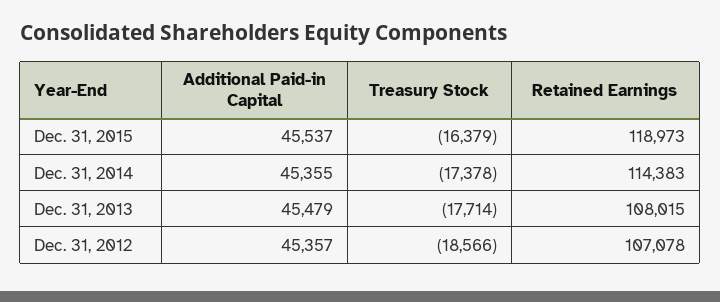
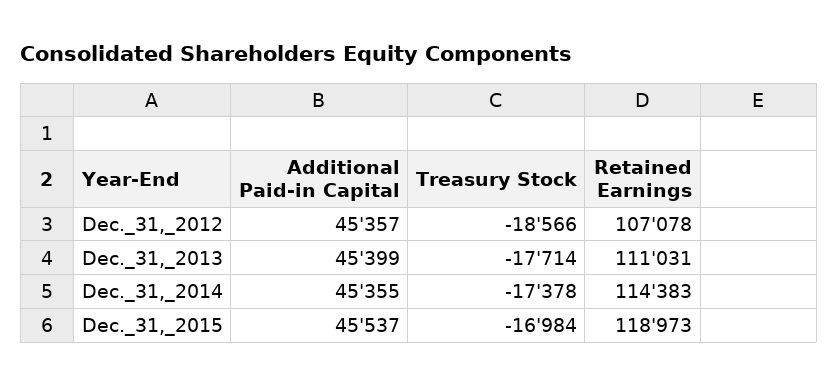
  {
    "Additional Paid-in Capital": {
      "Dec. 31, 2015": 45537,
      "Dec. 31, 2014": 45355,
-     "Dec. 31, 2013": 45479,
+     "Dec. 31, 2013": 45399,
      "Dec. 31, 2012": 45357
    },
    "Treasury Stock": {
-     "Dec. 31, 2015": -16379,
+     "Dec. 31, 2015": -16984,
      "Dec. 31, 2014": -17378,
      "Dec. 31, 2013": -17714,
      "Dec. 31, 2012": -18566
    },
    "Retained Earnings": {
      "Dec. 31, 2015": 118973,
      "Dec. 31, 2014": 114383,
-     "Dec. 31, 2013": 108015,
+     "Dec. 31, 2013": 111031,
      "Dec. 31, 2012": 107078
    }
  }

